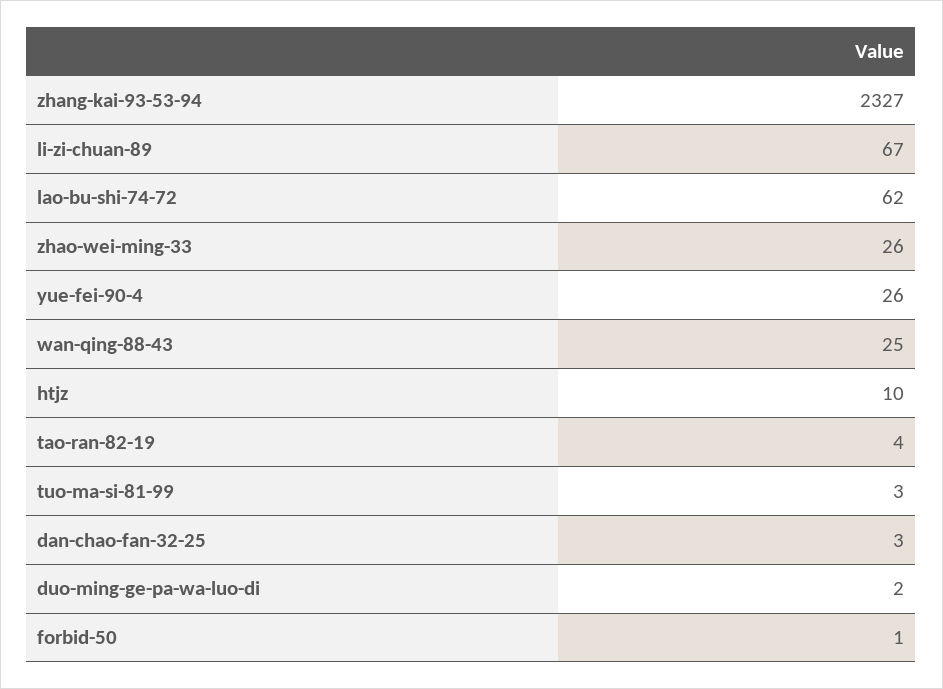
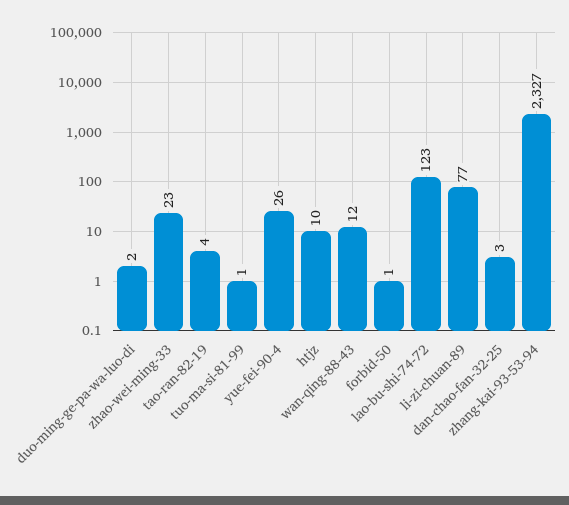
  {
    "zhang-kai-93-53-94": 2327,
-   "li-zi-chuan-89": 67,
+   "li-zi-chuan-89": 77,
-   "lao-bu-shi-74-72": 62,
+   "lao-bu-shi-74-72": 123,
-   "zhao-wei-ming-33": 26,
+   "zhao-wei-ming-33": 23,
    "yue-fei-90-4": 26,
-   "wan-qing-88-43": 25,
+   "wan-qing-88-43": 12,
    "htjz": 10,
    "tao-ran-82-19": 4,
-   "tuo-ma-si-81-99": 3,
+   "tuo-ma-si-81-99": 1,
    "dan-chao-fan-32-25": 3,
    "duo-ming-ge-pa-wa-luo-di": 2,
    "forbid-50": 1
  }

